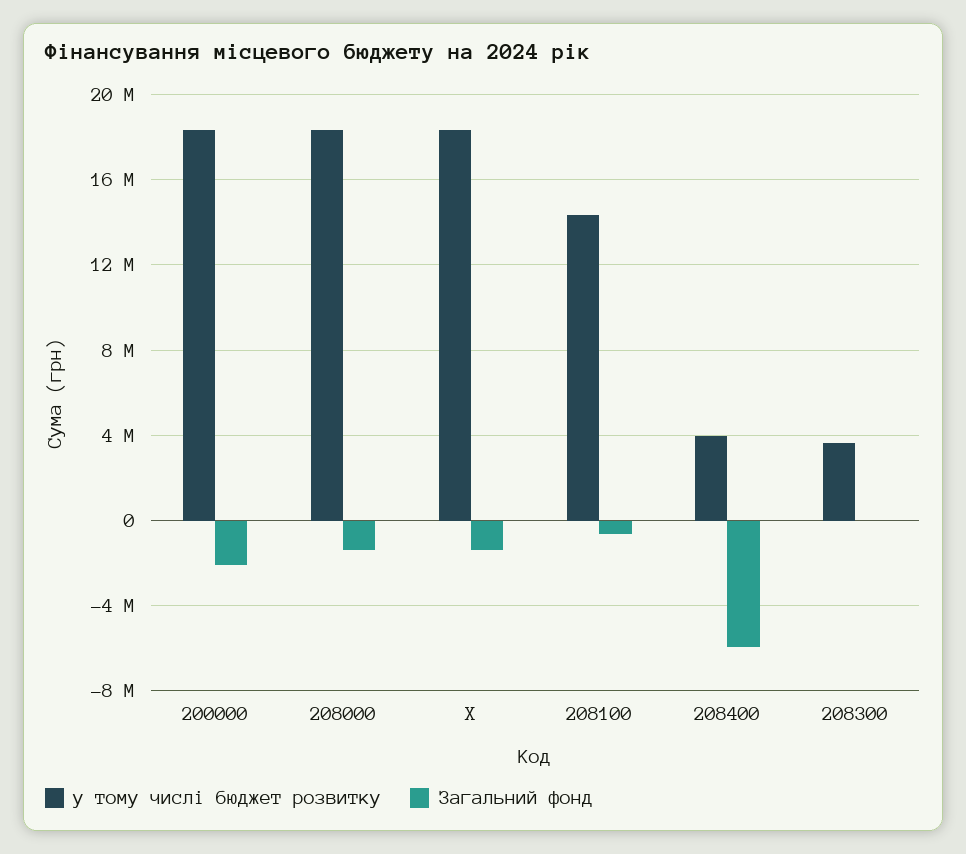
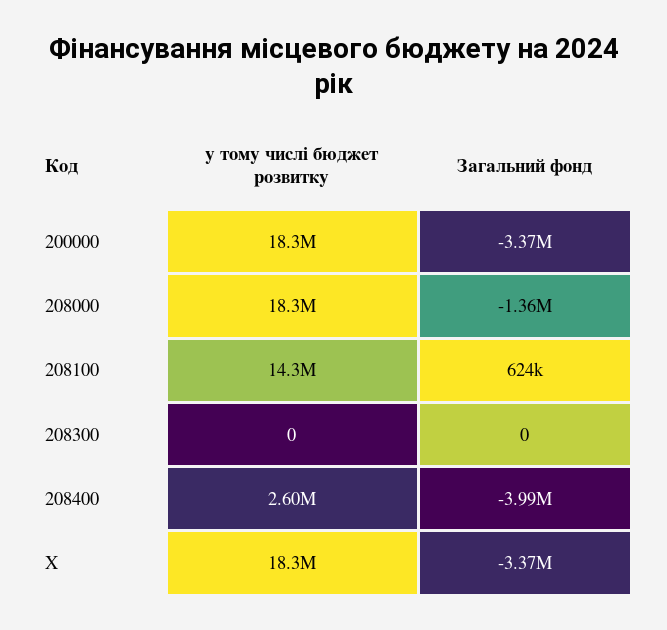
  {
    "у тому числі бюджет розвитку": {
      "200000": 18300000,
      "208000": 18300000,
      "X": 18300000,
      "208100": 14300000,
-     "208400": 4000000,
+     "208400": 2600000,
-     "208300": 3500000
+     "208300": 0
    },
    "Загальний фонд": {
-     "200000": -2000000,
+     "200000": -3370000,
      "208000": -1360000,
-     "X": -1500000,
+     "X": -3370000,
-     "208100": -500000,
+     "208100": 624000,
-     "208400": -6000000,
+     "208400": -3990000,
      "208300": 0
    }
  }

